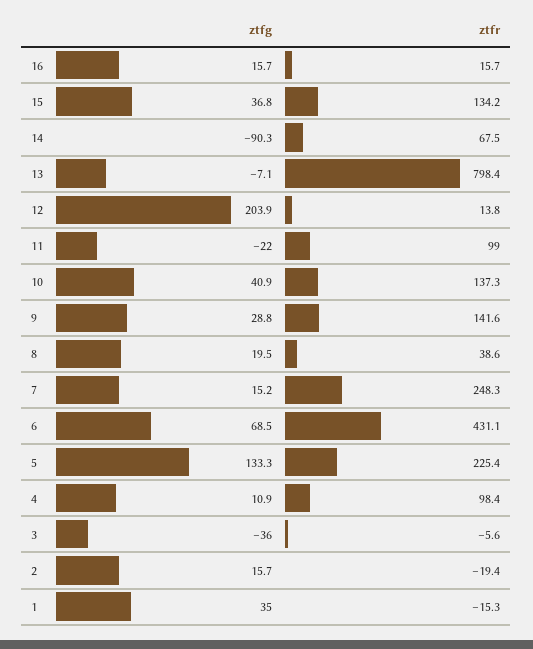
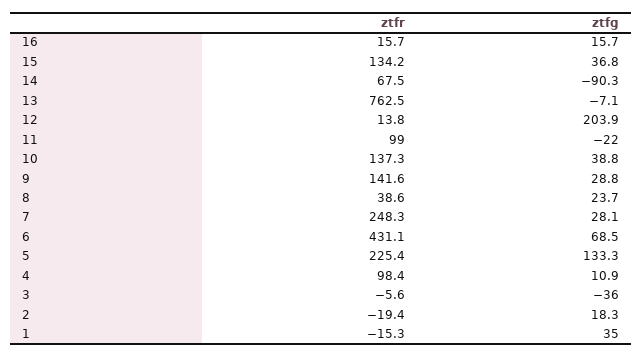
  {
    "ztfg": {
      "16": 15.7,
      "15": 36.8,
      "14": -90.3,
      "13": -7.1,
      "12": 203.9,
      "11": -22,
-     "10": 40.9,
+     "10": 38.8,
      "9": 28.8,
-     "8": 19.5,
+     "8": 23.7,
-     "7": 15.2,
+     "7": 28.1,
      "6": 68.5,
      "5": 133.3,
      "4": 10.9,
      "3": -36,
-     "2": 15.7,
+     "2": 18.3,
      "1": 35
    },
    "ztfr": {
      "16": 15.7,
      "15": 134.2,
      "14": 67.5,
-     "13": 798.4,
+     "13": 762.5,
      "12": 13.8,
      "11": 99,
      "10": 137.3,
      "9": 141.6,
      "8": 38.6,
      "7": 248.3,
      "6": 431.1,
      "5": 225.4,
      "4": 98.4,
      "3": -5.6,
      "2": -19.4,
      "1": -15.3
    }
  }

